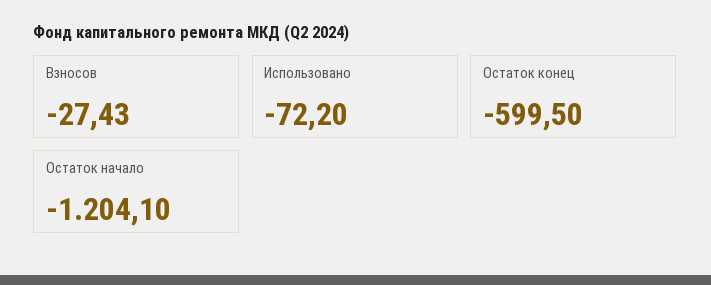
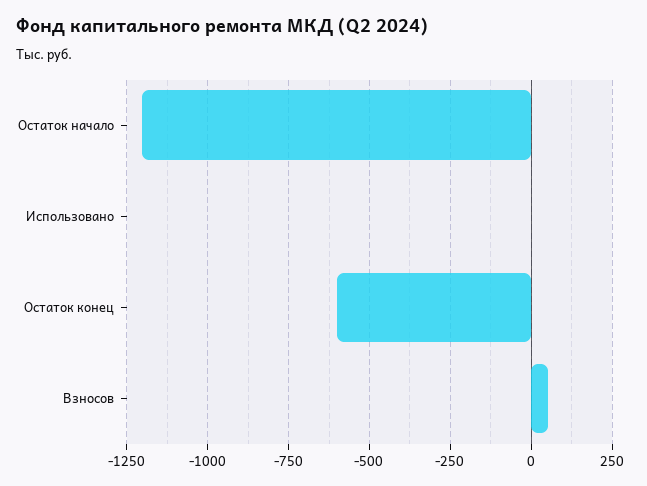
  {
-   "Взносов": -27.43,
+   "Взносов": 50,
-   "Использовано": -72.2,
+   "Использовано": 0,
    "Остаток конец": -599.5,
    "Остаток начало": -1204.1
  }

